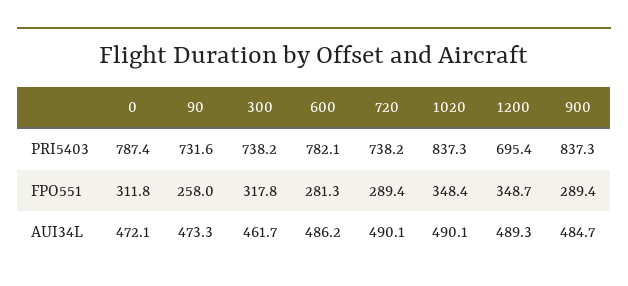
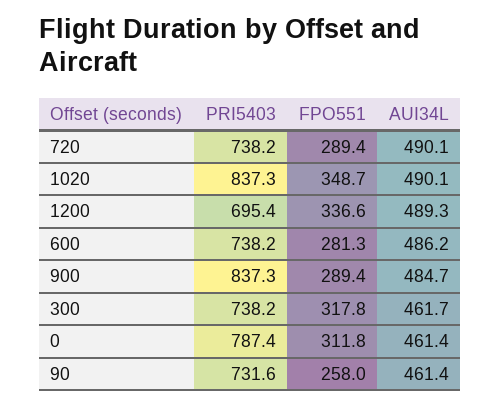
  {
    "0": {
      "PRI5403": 787.4,
      "FPO551": 311.8,
-     "AUI34L": 472.1
+     "AUI34L": 461.4
    },
    "90": {
      "PRI5403": 731.6,
      "FPO551": 258,
-     "AUI34L": 473.3
+     "AUI34L": 461.4
    },
    "300": {
      "PRI5403": 738.2,
      "FPO551": 317.8,
      "AUI34L": 461.7
    },
    "600": {
-     "PRI5403": 782.1,
+     "PRI5403": 738.2,
      "FPO551": 281.3,
      "AUI34L": 486.2
    },
    "720": {
      "PRI5403": 738.2,
      "FPO551": 289.4,
      "AUI34L": 490.1
    },
    "1020": {
      "PRI5403": 837.3,
-     "FPO551": 348.4,
+     "FPO551": 348.7,
      "AUI34L": 490.1
    },
    "1200": {
      "PRI5403": 695.4,
-     "FPO551": 348.7,
+     "FPO551": 336.6,
      "AUI34L": 489.3
    },
    "900": {
      "PRI5403": 837.3,
      "FPO551": 289.4,
      "AUI34L": 484.7
    }
  }

